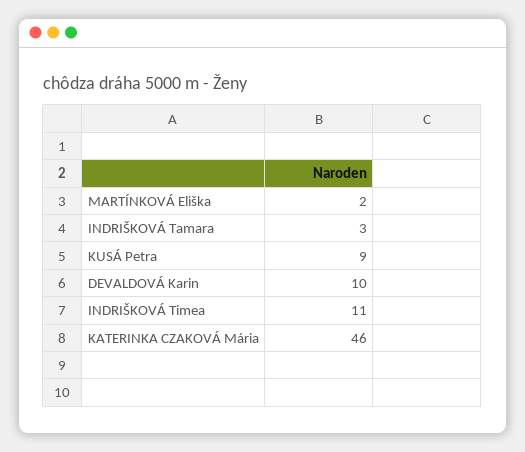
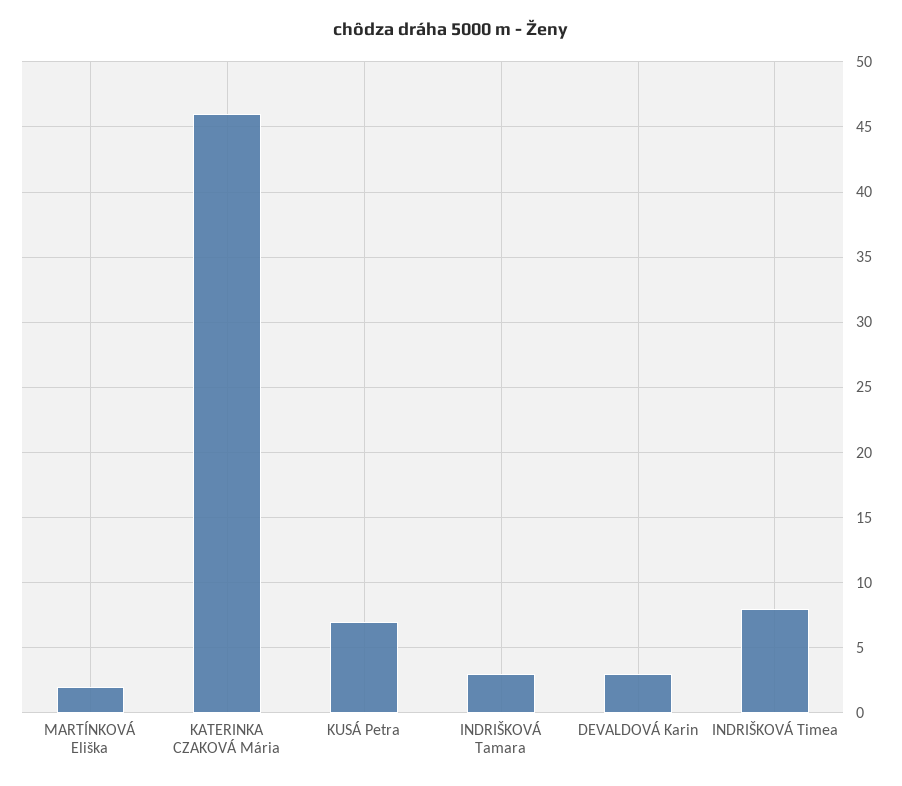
  {
    "MARTÍNKOVÁ Eliška": 2,
    "INDRIŠKOVÁ Tamara": 3,
-   "KUSÁ Petra": 9,
+   "KUSÁ Petra": 7,
-   "DEVALDOVÁ Karin": 10,
+   "DEVALDOVÁ Karin": 3,
-   "INDRIŠKOVÁ Timea": 11,
+   "INDRIŠKOVÁ Timea": 8,
    "KATERINKA CZAKOVÁ Mária": 46
  }

